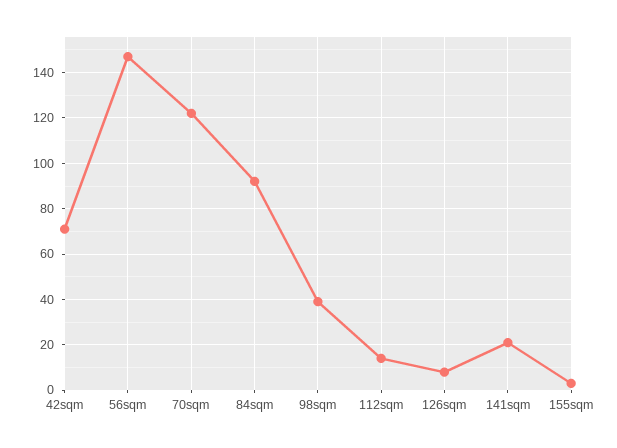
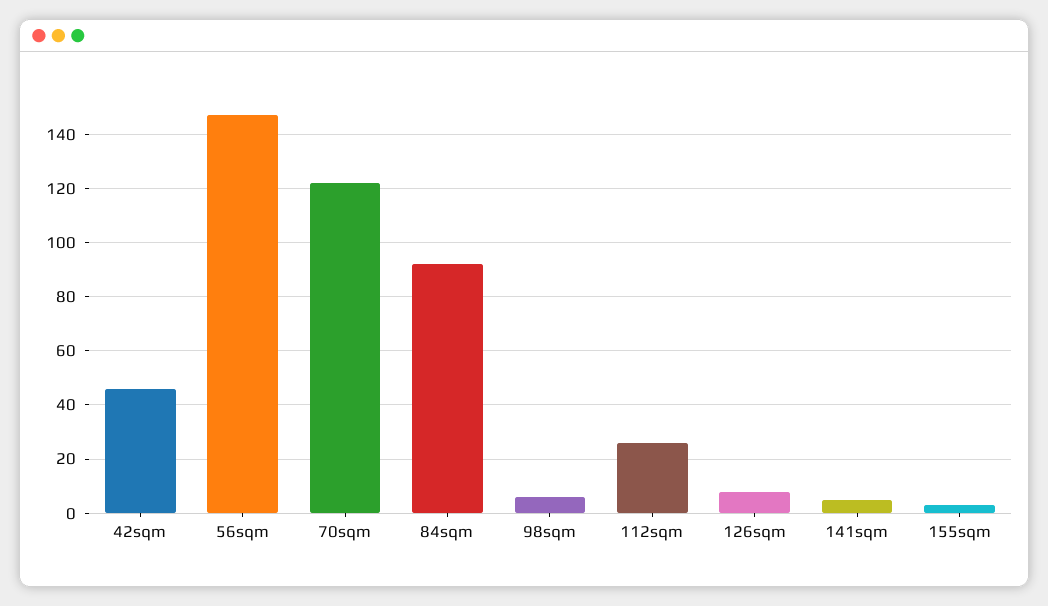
  {
-   "42sqm": 70,
+   "42sqm": 45,
    "56sqm": 145,
    "70sqm": 120,
    "84sqm": 90,
-   "98sqm": 40,
+   "98sqm": 5,
-   "112sqm": 15,
+   "112sqm": 25,
    "126sqm": 10,
-   "141sqm": 20,
+   "141sqm": 5,
    "155sqm": 5
  }

